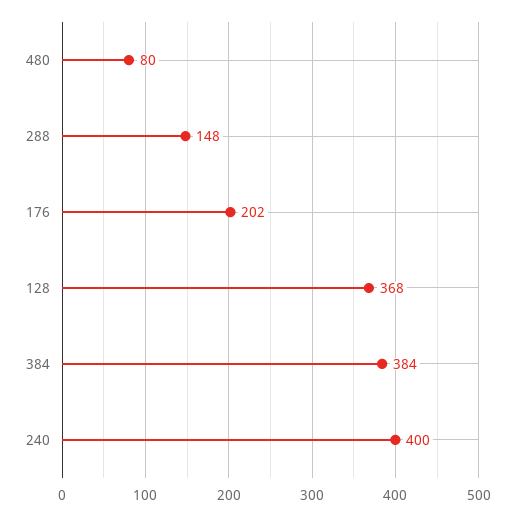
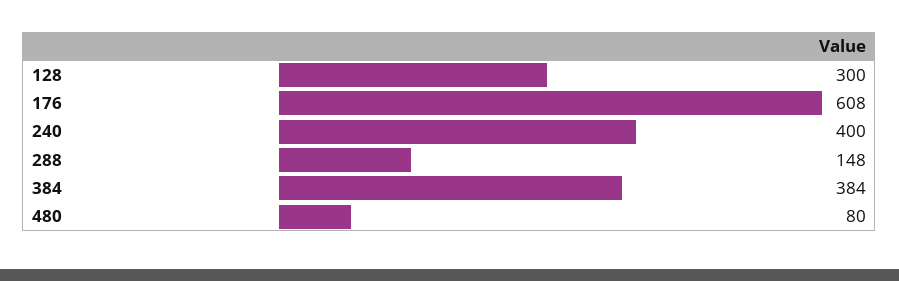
  {
    "480": 80,
    "288": 148,
-   "176": 202,
+   "176": 608,
-   "128": 368,
+   "128": 300,
    "384": 384,
    "240": 400
  }

